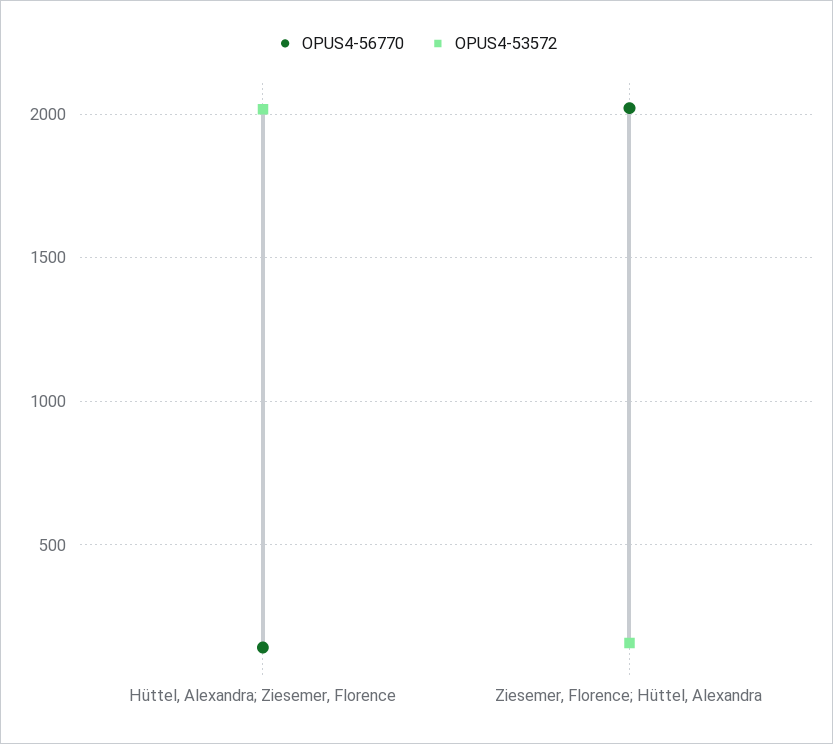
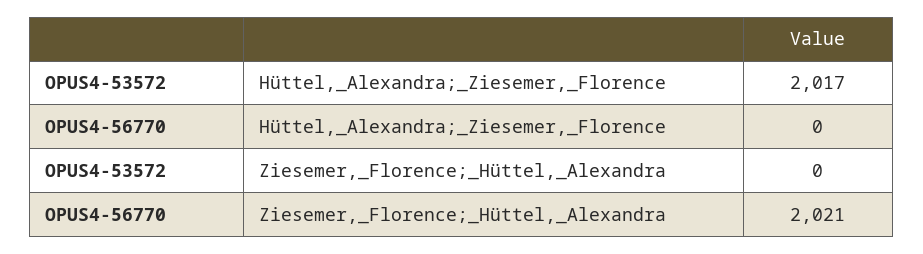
  {
    "OPUS4-56770": {
-     "Hüttel, Alexandra; Ziesemer, Florence": 150,
+     "Hüttel, Alexandra; Ziesemer, Florence": 0,
      "Ziesemer, Florence; Hüttel, Alexandra": 2021
    },
    "OPUS4-53572": {
      "Hüttel, Alexandra; Ziesemer, Florence": 2017,
-     "Ziesemer, Florence; Hüttel, Alexandra": 150
+     "Ziesemer, Florence; Hüttel, Alexandra": 0
    }
  }

